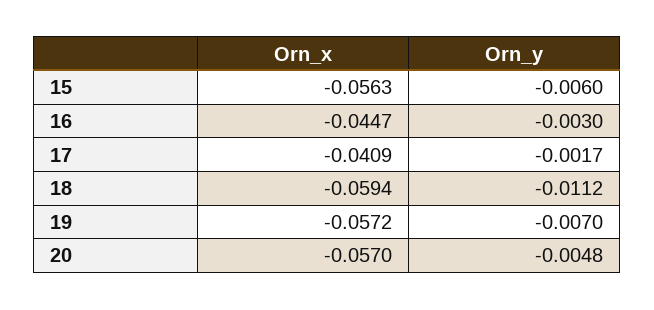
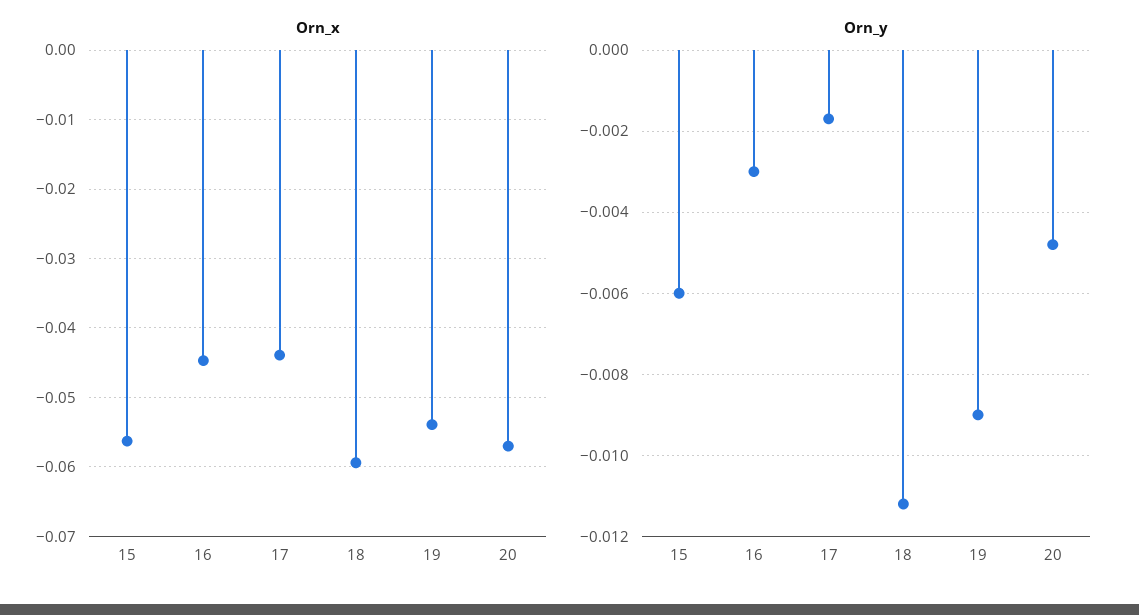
  {
    "Orn_x": {
      "15": -0.0563,
      "16": -0.0447,
-     "17": -0.0409,
+     "17": -0.044,
      "18": -0.0594,
-     "19": -0.0572,
+     "19": -0.054,
      "20": -0.057
    },
    "Orn_y": {
      "15": -0.006,
      "16": -0.003,
      "17": -0.0017,
      "18": -0.0112,
-     "19": -0.007,
+     "19": -0.009,
      "20": -0.0048
    }
  }

